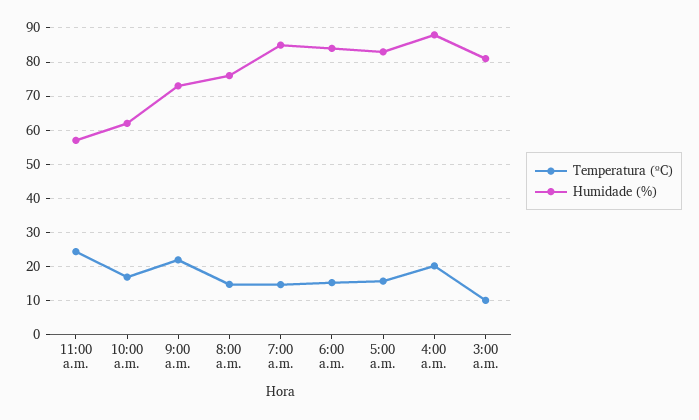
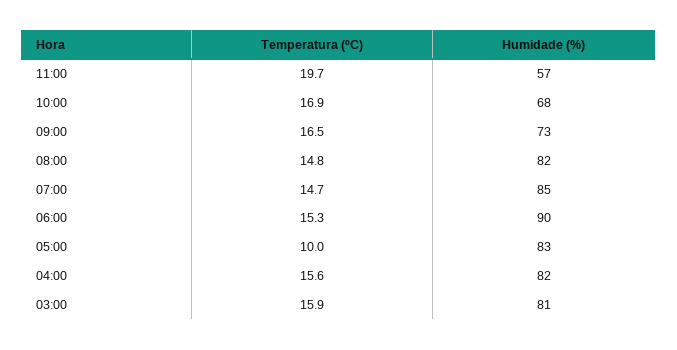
  {
    "Temperatura (ºC)": {
-     "11:00 a.m.": 24,
+     "11:00 a.m.": 19.7,
      "10:00 a.m.": 16.9,
-     "9:00 a.m.": 22,
+     "9:00 a.m.": 16.5,
      "8:00 a.m.": 14.8,
      "7:00 a.m.": 14.7,
      "6:00 a.m.": 15.3,
-     "5:00 a.m.": 16,
+     "5:00 a.m.": 10,
-     "4:00 a.m.": 20,
+     "4:00 a.m.": 15.6,
-     "3:00 a.m.": 10
+     "3:00 a.m.": 15.9
    },
    "Humidade (%)": {
      "11:00 a.m.": 57,
-     "10:00 a.m.": 62,
+     "10:00 a.m.": 68,
      "9:00 a.m.": 73,
-     "8:00 a.m.": 76,
+     "8:00 a.m.": 82,
      "7:00 a.m.": 85,
-     "6:00 a.m.": 84,
+     "6:00 a.m.": 90,
      "5:00 a.m.": 83,
-     "4:00 a.m.": 88,
+     "4:00 a.m.": 82,
      "3:00 a.m.": 81
    }
  }

